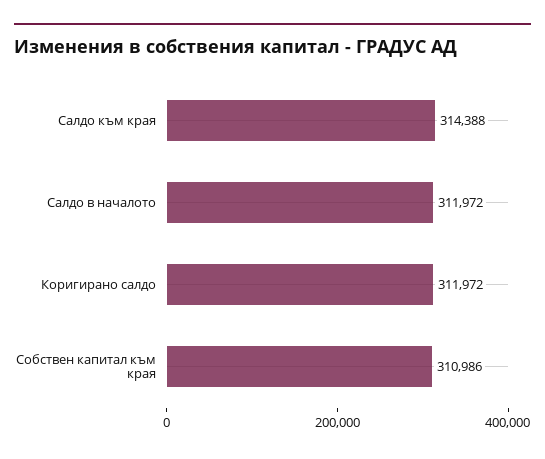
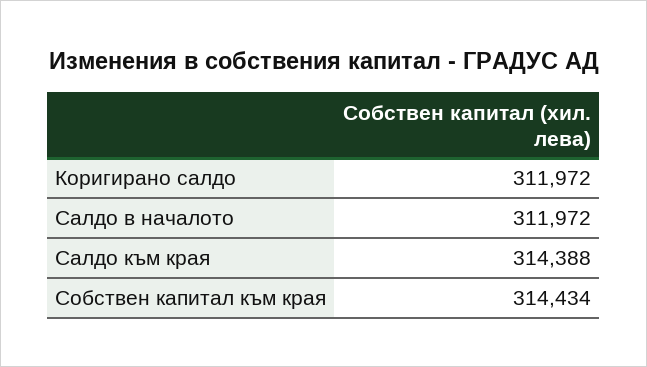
  {
    "Салдо към края": 314388,
    "Салдо в началото": 311972,
    "Коригирано салдо": 311972,
-   "Собствен капитал към края": 310986
+   "Собствен капитал към края": 314434
  }

